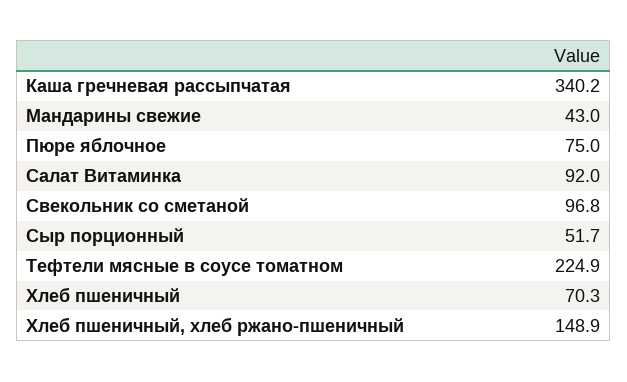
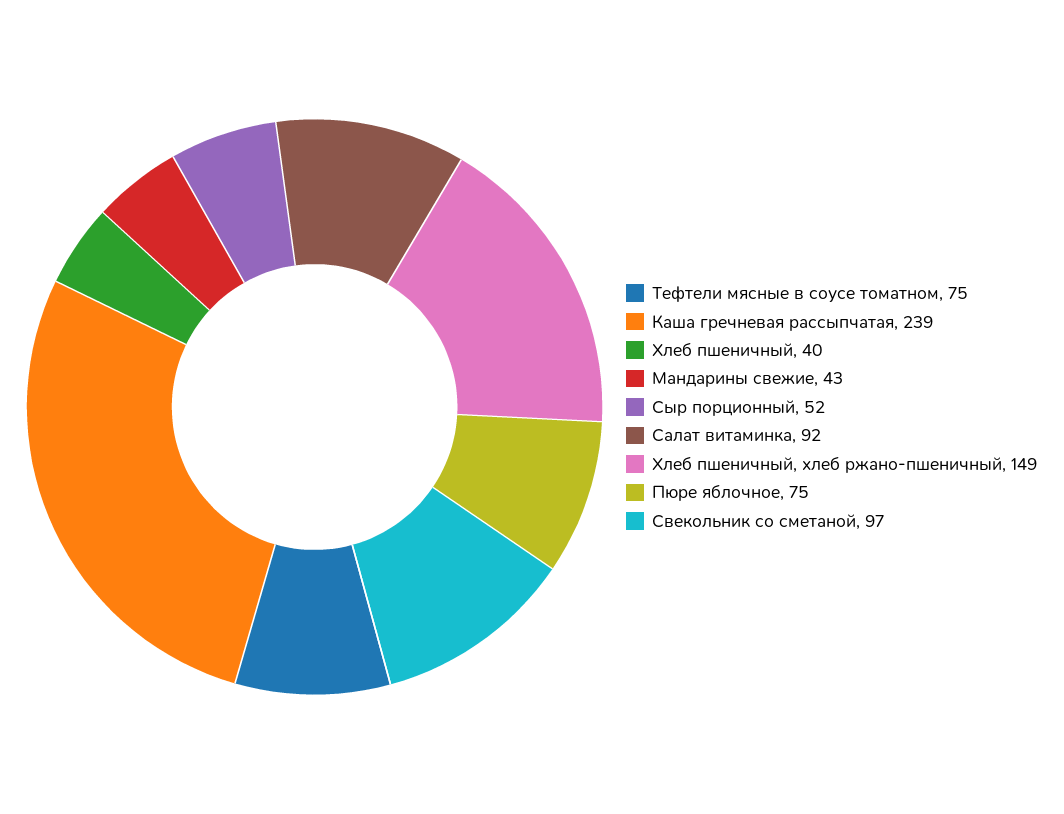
  {
-   "Каша гречневая рассыпчатая": 340.2,
+   "Каша гречневая рассыпчатая": 239,
    "Мандарины свежие": 43,
    "Пюре яблочное": 75,
    "Салат Витаминка": 92,
    "Свекольник со сметаной": 96.8,
    "Сыр порционный": 51.7,
-   "Тефтели мясные в соусе томатном": 224.9,
+   "Тефтели мясные в соусе томатном": 75,
-   "Хлеб пшеничный": 70.3,
+   "Хлеб пшеничный": 40,
    "Хлеб пшеничный, хлеб ржано-пшеничный": 148.9
  }

